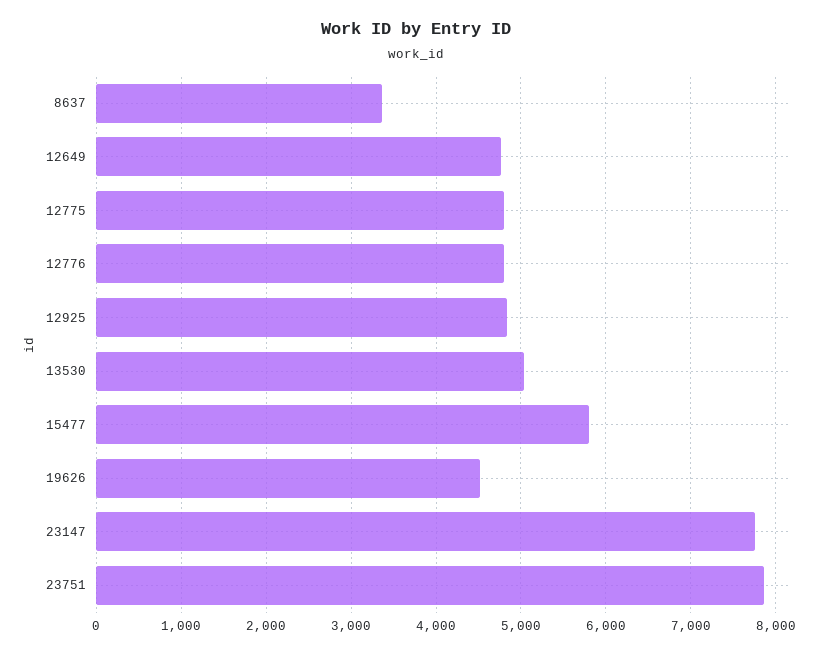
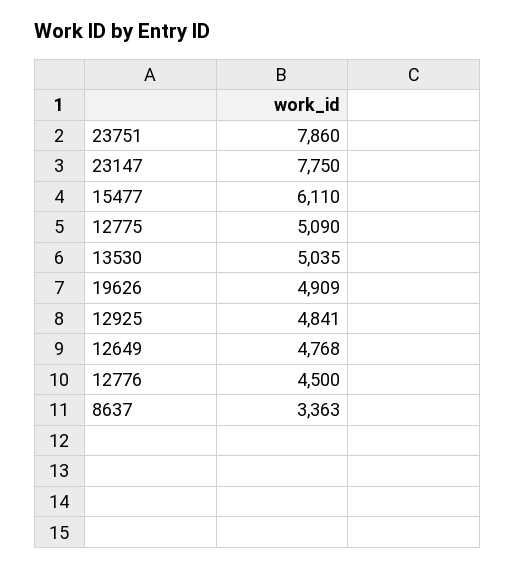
  {
    "8637": 3363,
    "12649": 4768,
-   "12775": 4800,
+   "12775": 5090,
-   "12776": 4800,
+   "12776": 4500,
    "12925": 4841,
    "13530": 5035,
-   "15477": 5800,
+   "15477": 6110,
-   "19626": 4500,
+   "19626": 4909,
    "23147": 7750,
    "23751": 7860
  }

